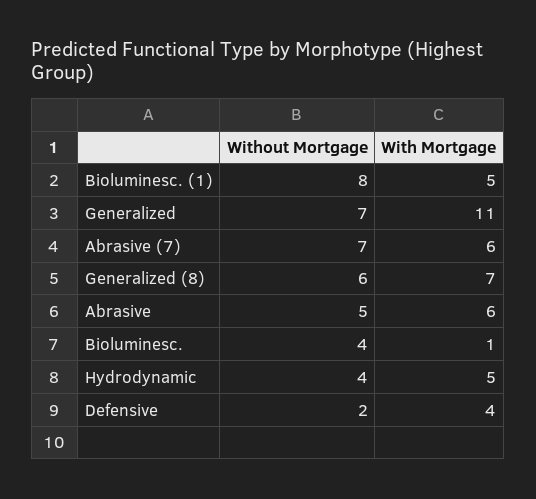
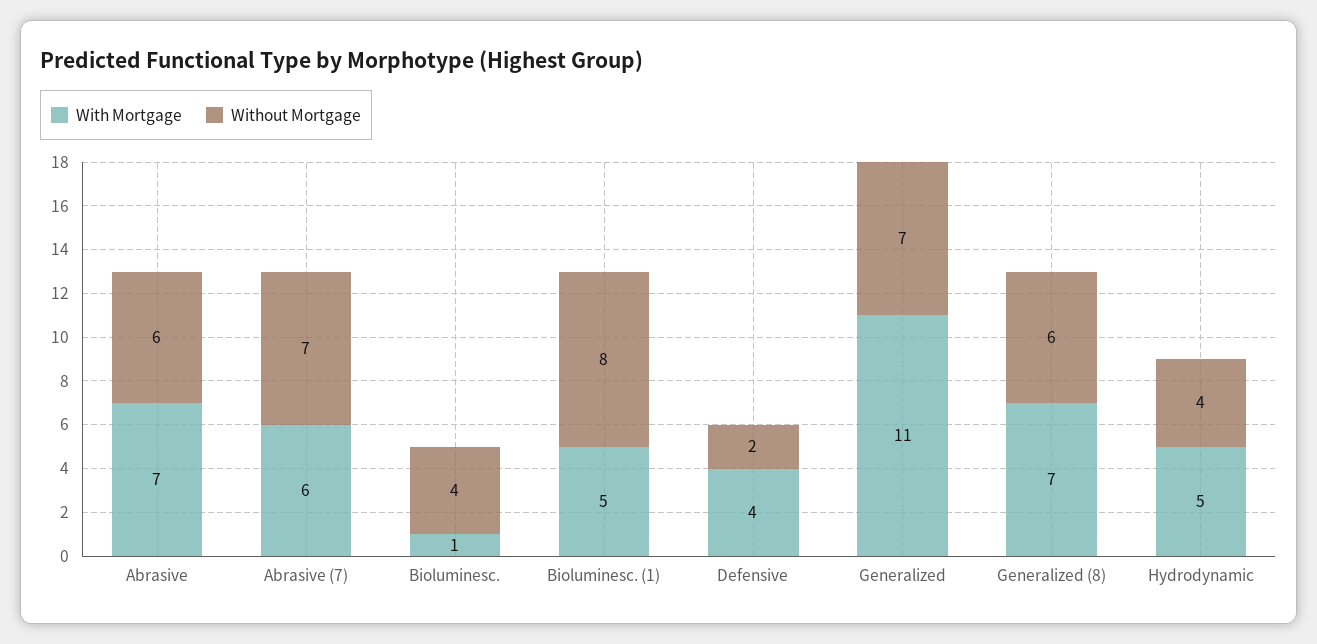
  {
    "Without Mortgage": {
      "Bioluminesc. (1)": 8,
      "Generalized": 7,
      "Abrasive (7)": 7,
      "Generalized (8)": 6,
-     "Abrasive": 5,
+     "Abrasive": 6,
      "Bioluminesc.": 4,
      "Hydrodynamic": 4,
      "Defensive": 2
    },
    "With Mortgage": {
      "Bioluminesc. (1)": 5,
      "Generalized": 11,
      "Abrasive (7)": 6,
      "Generalized (8)": 7,
-     "Abrasive": 6,
+     "Abrasive": 7,
      "Bioluminesc.": 1,
      "Hydrodynamic": 5,
      "Defensive": 4
    }
  }

